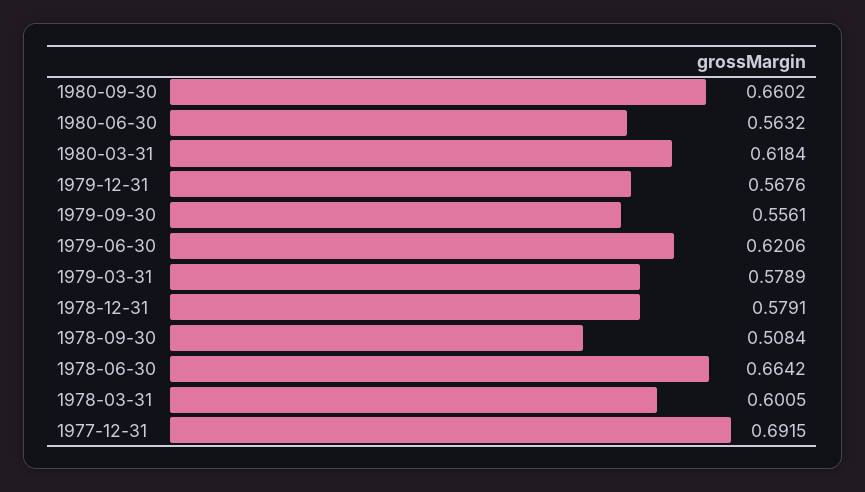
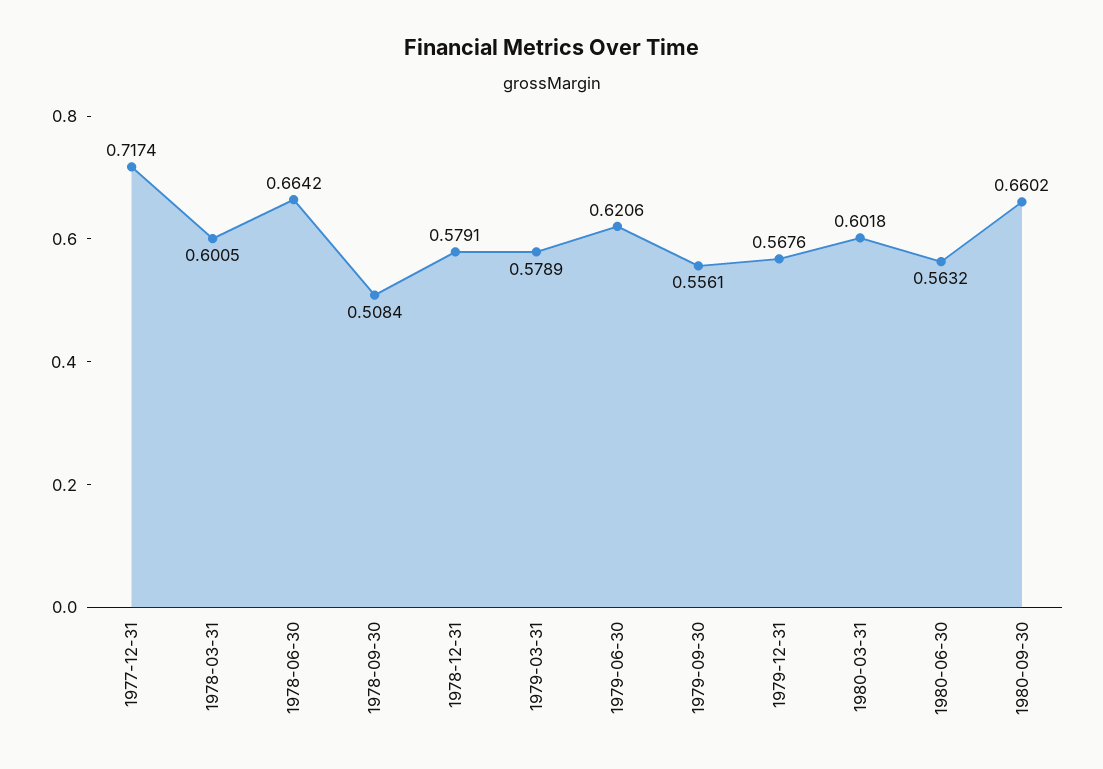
  {
    "1980-09-30": 0.6602,
    "1980-06-30": 0.5632,
-   "1980-03-31": 0.6184,
+   "1980-03-31": 0.6018,
    "1979-12-31": 0.5676,
    "1979-09-30": 0.5561,
    "1979-06-30": 0.6206,
    "1979-03-31": 0.5789,
    "1978-12-31": 0.5791,
    "1978-09-30": 0.5084,
    "1978-06-30": 0.6642,
    "1978-03-31": 0.6005,
-   "1977-12-31": 0.6915
+   "1977-12-31": 0.7174
  }

